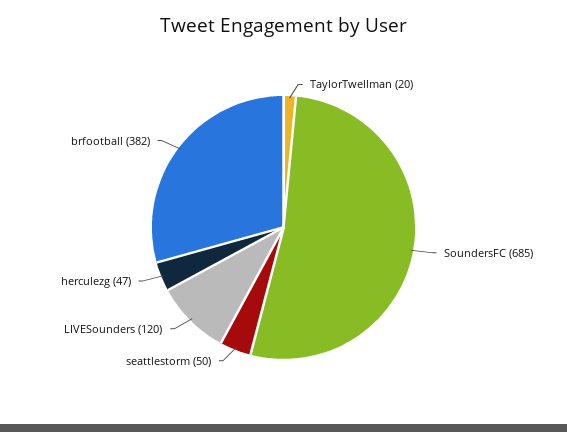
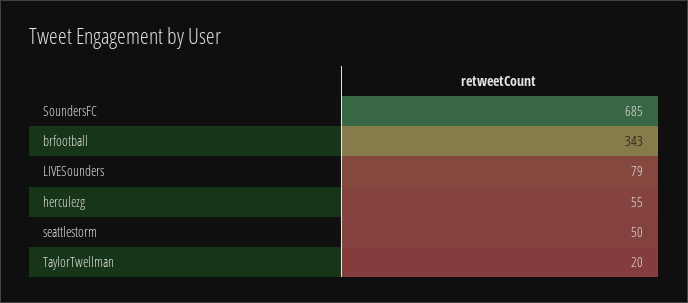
  {
    "TaylorTwellman": 20,
    "SoundersFC": 685,
    "seattlestorm": 50,
-   "LIVESounders": 120,
+   "LIVESounders": 79,
-   "herculezg": 47,
+   "herculezg": 55,
-   "brfootball": 382
+   "brfootball": 343
  }

